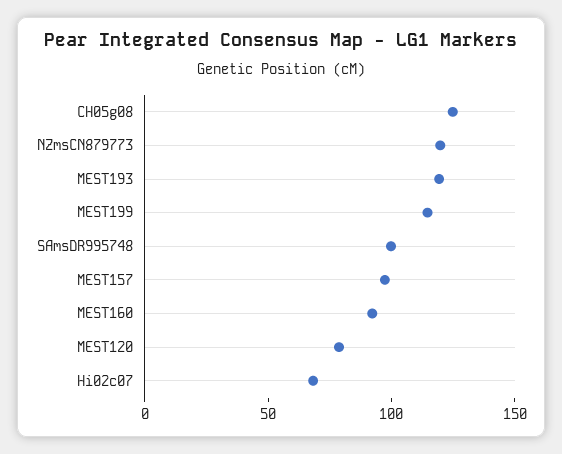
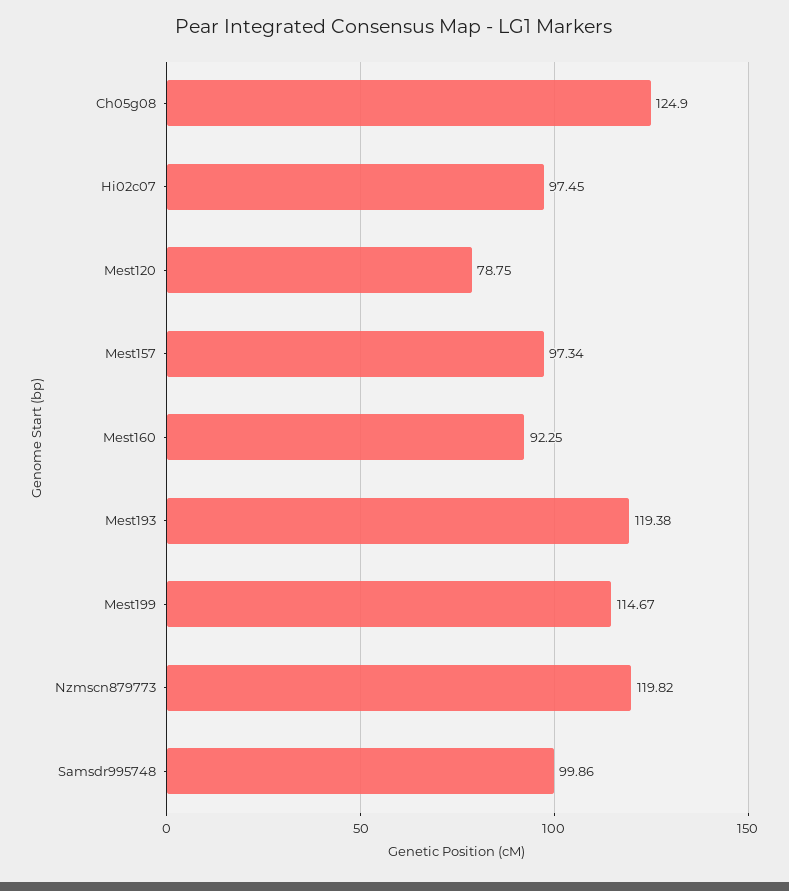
  {
    "CH05g08": 124.9,
    "NZmsCN879773": 119.82,
    "MEST193": 119.38,
    "MEST199": 114.67,
    "SAmsDR995748": 99.86,
    "MEST157": 97.34,
    "MEST160": 92.25,
    "MEST120": 78.75,
-   "Hi02c07": 70
+   "Hi02c07": 97.45
  }

